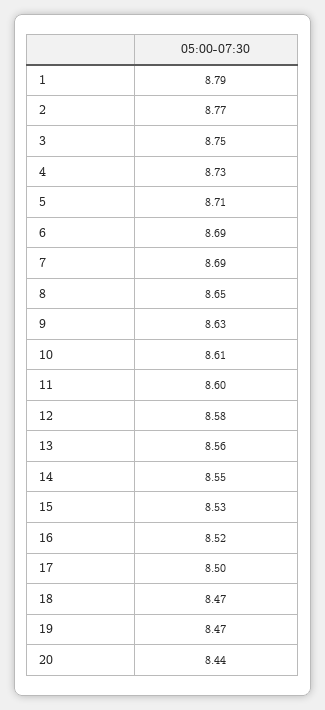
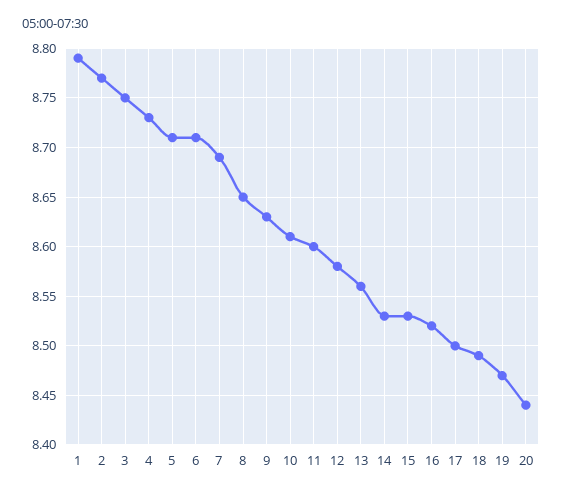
  {
    "1": 8.79,
    "2": 8.77,
    "3": 8.75,
    "4": 8.73,
    "5": 8.71,
-   "6": 8.69,
+   "6": 8.71,
    "7": 8.69,
    "8": 8.65,
    "9": 8.63,
    "10": 8.61,
    "11": 8.6,
    "12": 8.58,
    "13": 8.56,
-   "14": 8.55,
+   "14": 8.53,
    "15": 8.53,
    "16": 8.52,
    "17": 8.5,
-   "18": 8.47,
+   "18": 8.49,
    "19": 8.47,
    "20": 8.44
  }

